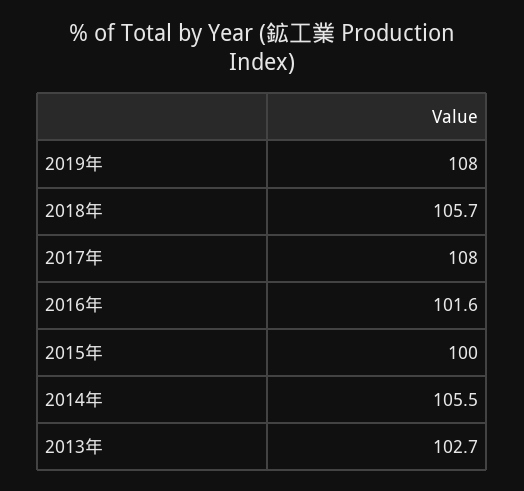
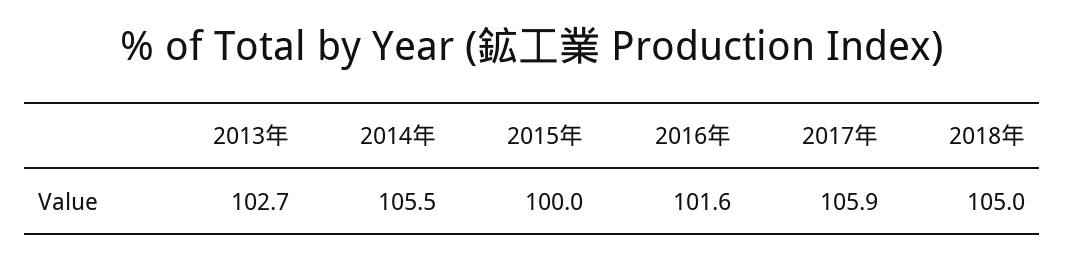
  {
-   "2019年": 108,
-   "2018年": 105.7,
+   "2018年": 105,
-   "2017年": 108,
+   "2017年": 105.9,
    "2016年": 101.6,
    "2015年": 100,
    "2014年": 105.5,
    "2013年": 102.7
  }

